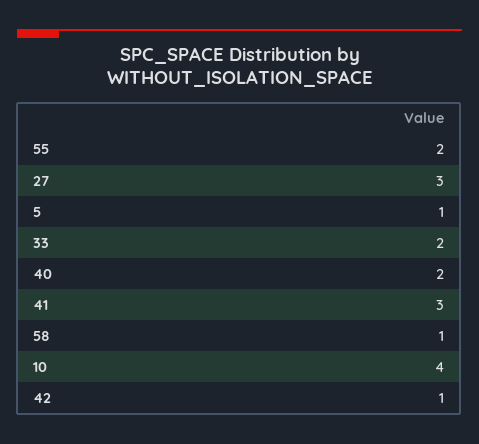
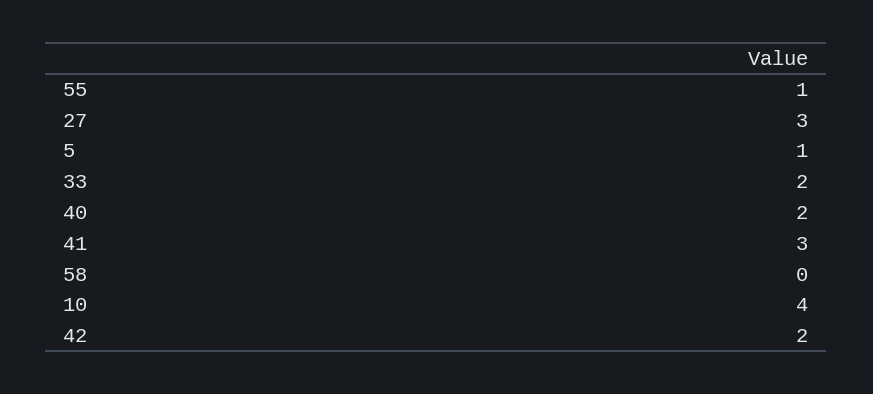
  {
-   "55": 2,
+   "55": 1,
    "27": 3,
    "5": 1,
    "33": 2,
    "40": 2,
    "41": 3,
-   "58": 1,
+   "58": 0,
    "10": 4,
-   "42": 1
+   "42": 2
  }

